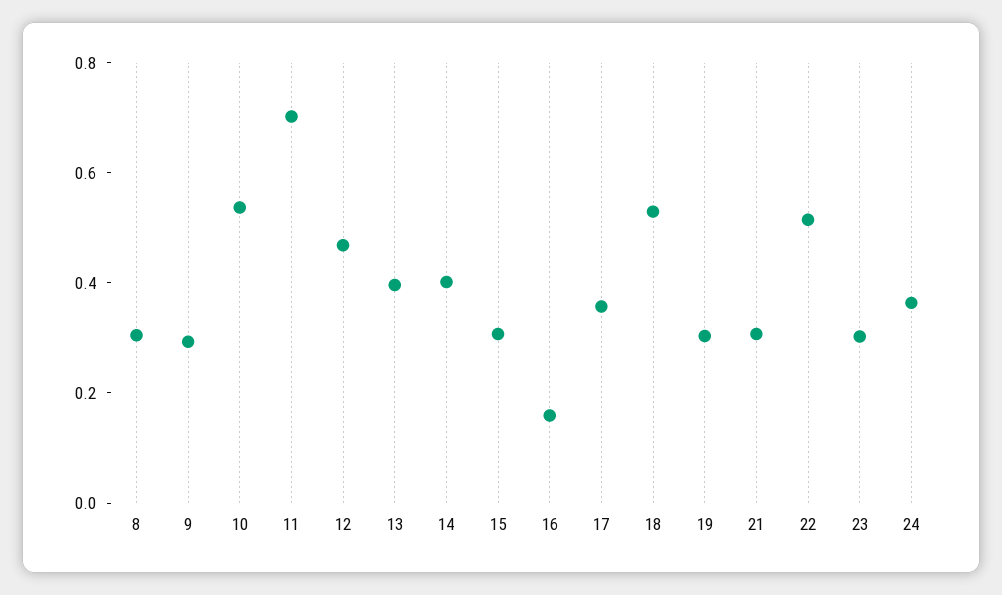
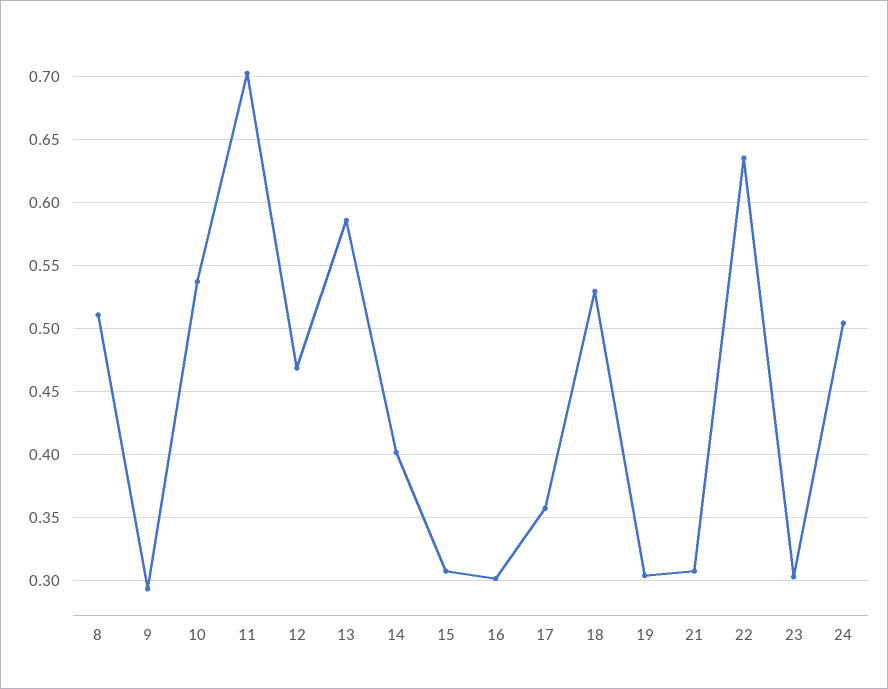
  {
-   "8": 0.3,
+   "8": 0.51,
    "9": 0.295,
    "10": 0.535,
    "11": 0.7,
    "12": 0.47,
-   "13": 0.4,
+   "13": 0.585,
    "14": 0.4,
    "15": 0.305,
-   "16": 0.15,
+   "16": 0.3,
    "17": 0.355,
    "18": 0.53,
    "19": 0.305,
    "21": 0.305,
-   "22": 0.5,
+   "22": 0.635,
    "23": 0.305,
-   "24": 0.35
+   "24": 0.505
  }

